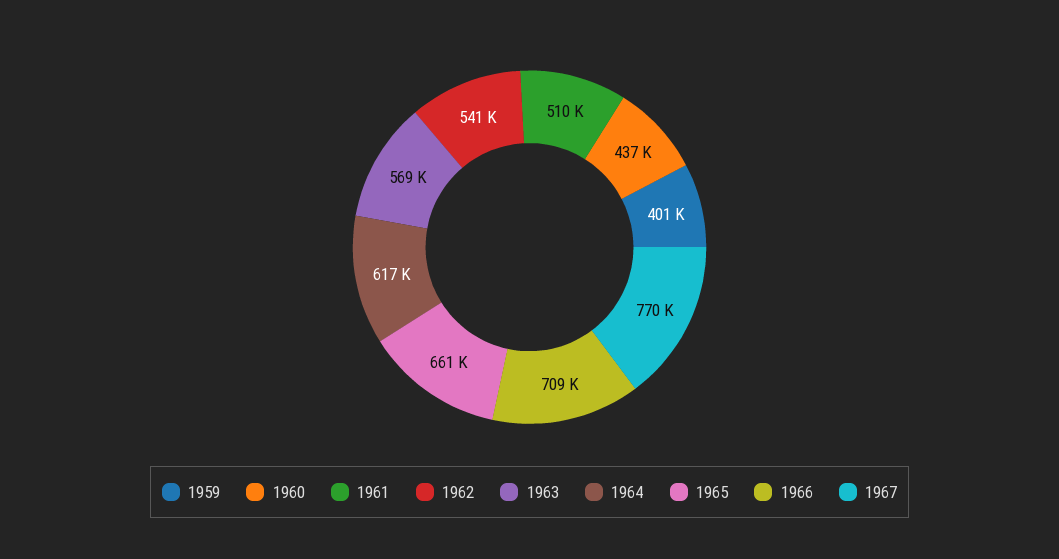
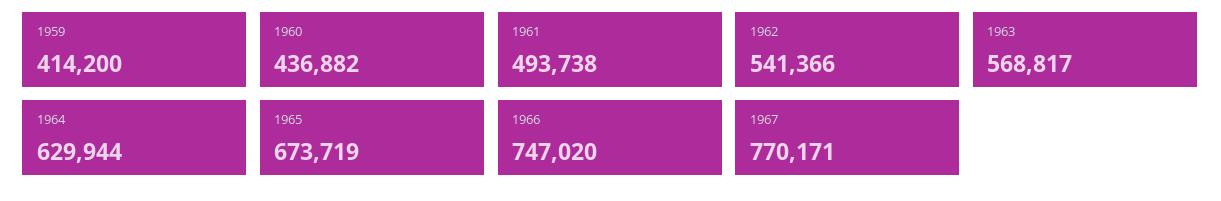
  {
-   "1959": 401000,
+   "1959": 414200,
    "1960": 436882,
-   "1961": 510000,
+   "1961": 493738,
    "1962": 541366,
    "1963": 568817,
-   "1964": 617000,
+   "1964": 629944,
-   "1965": 661000,
+   "1965": 673719,
-   "1966": 709000,
+   "1966": 747020,
    "1967": 770171
  }

